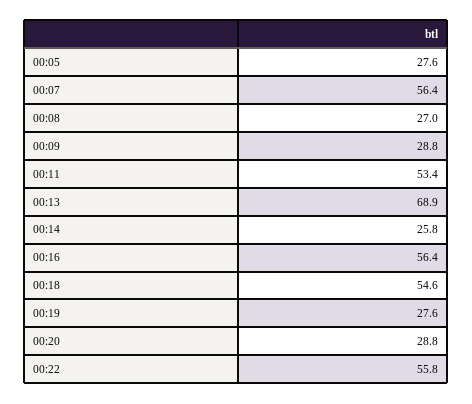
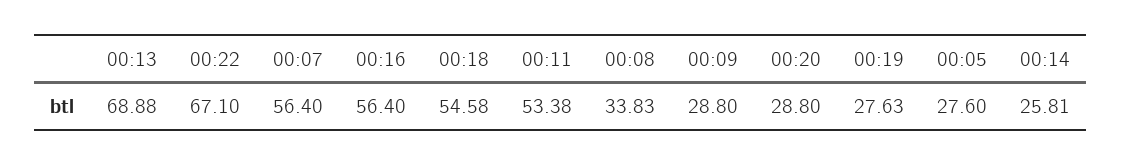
  {
    "00:05": 27.6,
    "00:07": 56.4,
-   "00:08": 27,
+   "00:08": 33.83,
    "00:09": 28.8,
    "00:11": 53.38,
    "00:13": 68.88,
    "00:14": 25.81,
    "00:16": 56.4,
    "00:18": 54.58,
    "00:19": 27.63,
    "00:20": 28.8,
-   "00:22": 55.8
+   "00:22": 67.1
  }

